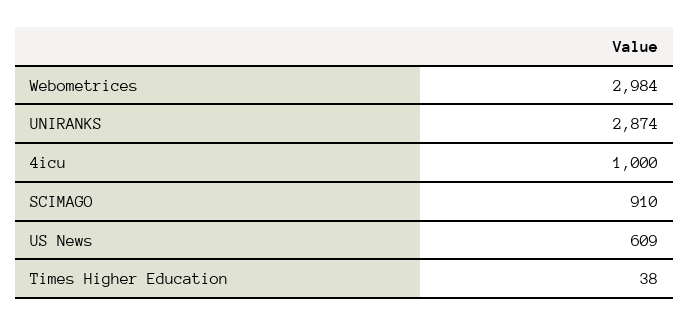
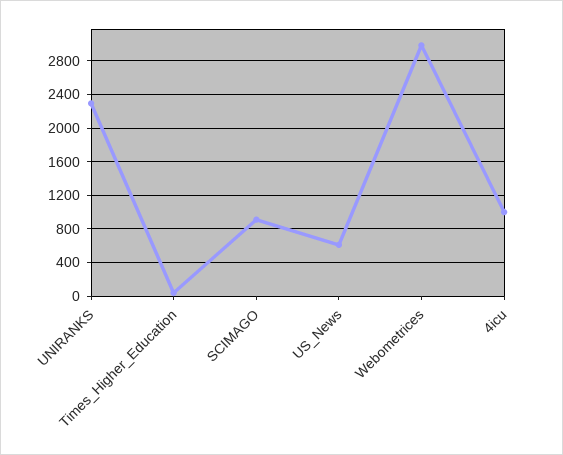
  {
    "Webometrices": 2984,
-   "UNIRANKS": 2874,
+   "UNIRANKS": 2300,
    "4icu": 1000,
    "SCIMAGO": 910,
    "US News": 609,
    "Times Higher Education": 38
  }

